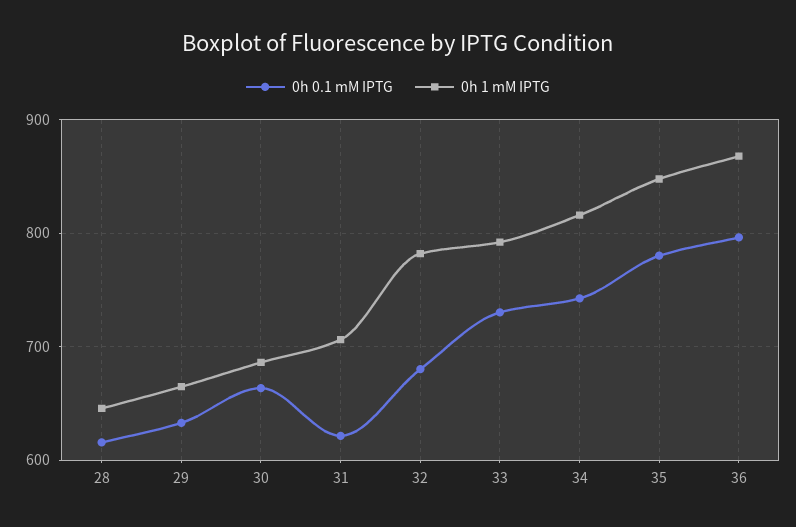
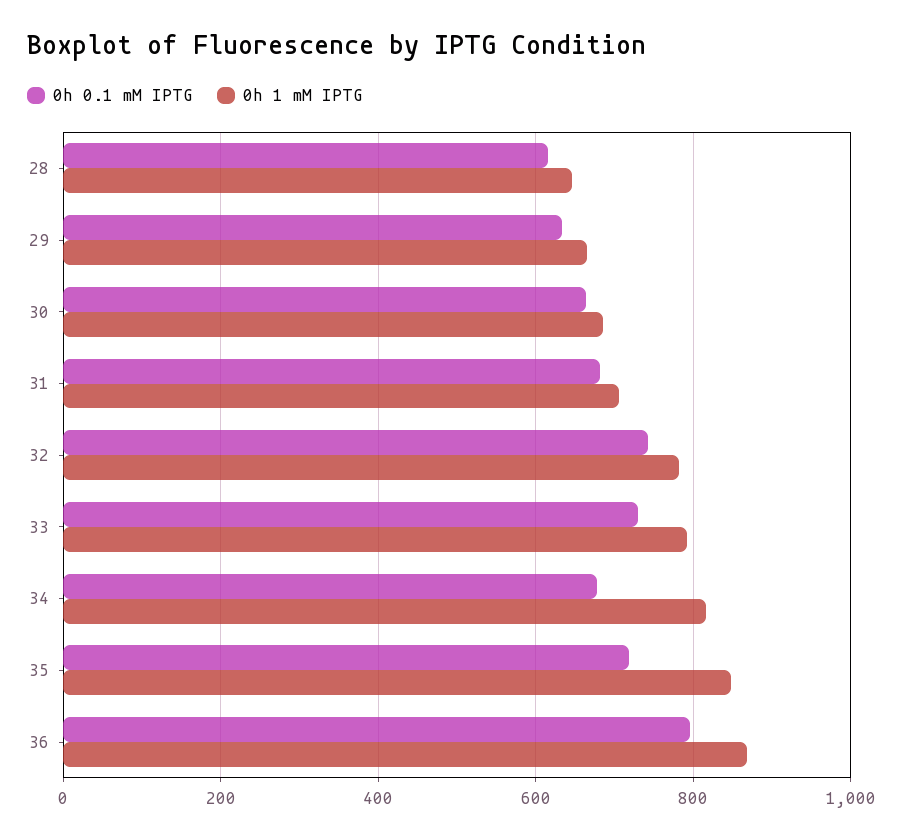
  {
    "0h 0.1 mM IPTG": {
      "28": 620,
      "29": 630,
      "30": 660,
-     "31": 620,
+     "31": 680,
-     "32": 680,
+     "32": 740,
      "33": 730,
-     "34": 740,
+     "34": 680,
-     "35": 780,
+     "35": 720,
      "36": 800
    },
    "0h 1 mM IPTG": {
      "28": 650,
      "29": 660,
      "30": 690,
      "31": 710,
      "32": 780,
      "33": 790,
      "34": 820,
      "35": 850,
      "36": 870
    }
  }

